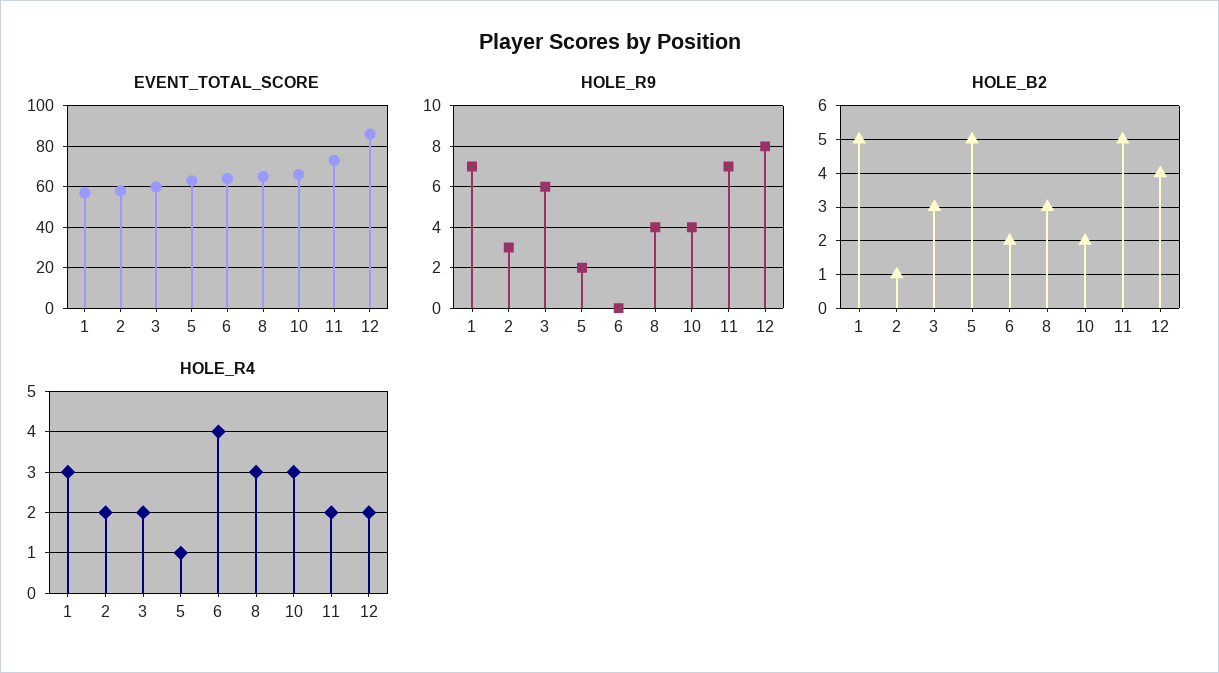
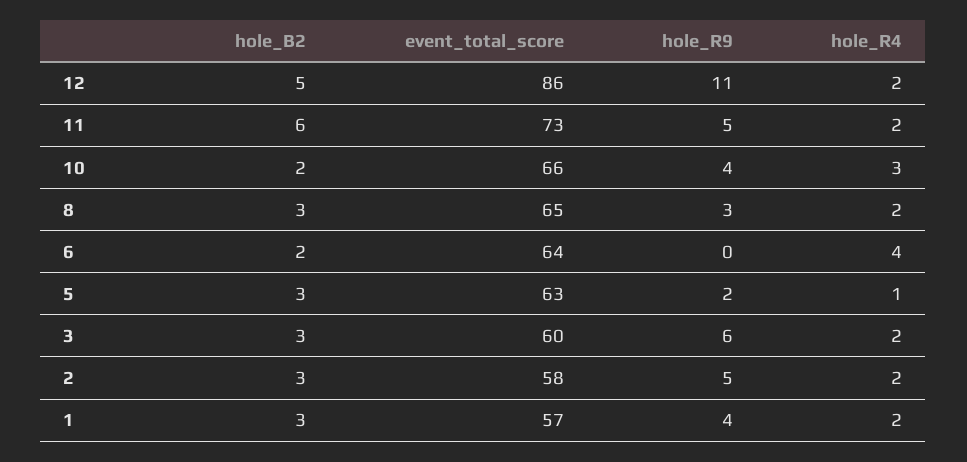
  {
    "EVENT_TOTAL_SCORE": {
      "1": 57,
      "2": 58,
      "3": 60,
      "5": 63,
      "6": 64,
      "8": 65,
      "10": 66,
      "11": 73,
      "12": 86
    },
    "HOLE_R9": {
-     "1": 7,
+     "1": 4,
-     "2": 3,
+     "2": 5,
      "3": 6,
      "5": 2,
      "6": 0,
-     "8": 4,
+     "8": 3,
      "10": 4,
-     "11": 7,
+     "11": 5,
-     "12": 8
+     "12": 11
    },
    "HOLE_B2": {
-     "1": 5,
+     "1": 3,
-     "2": 1,
+     "2": 3,
      "3": 3,
-     "5": 5,
+     "5": 3,
      "6": 2,
      "8": 3,
      "10": 2,
-     "11": 5,
+     "11": 6,
-     "12": 4
+     "12": 5
    },
    "HOLE_R4": {
-     "1": 3,
+     "1": 2,
      "2": 2,
      "3": 2,
      "5": 1,
      "6": 4,
-     "8": 3,
+     "8": 2,
      "10": 3,
      "11": 2,
      "12": 2
    }
  }

